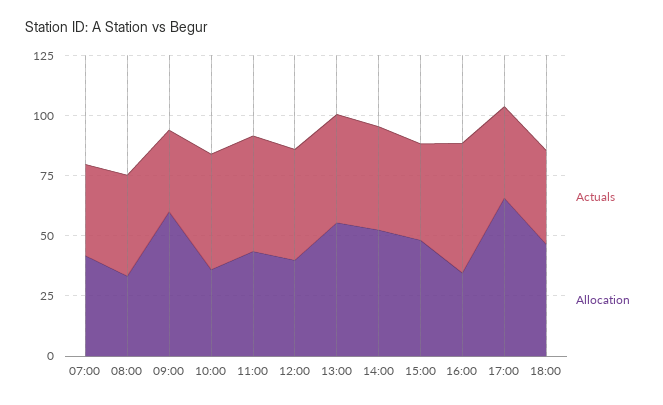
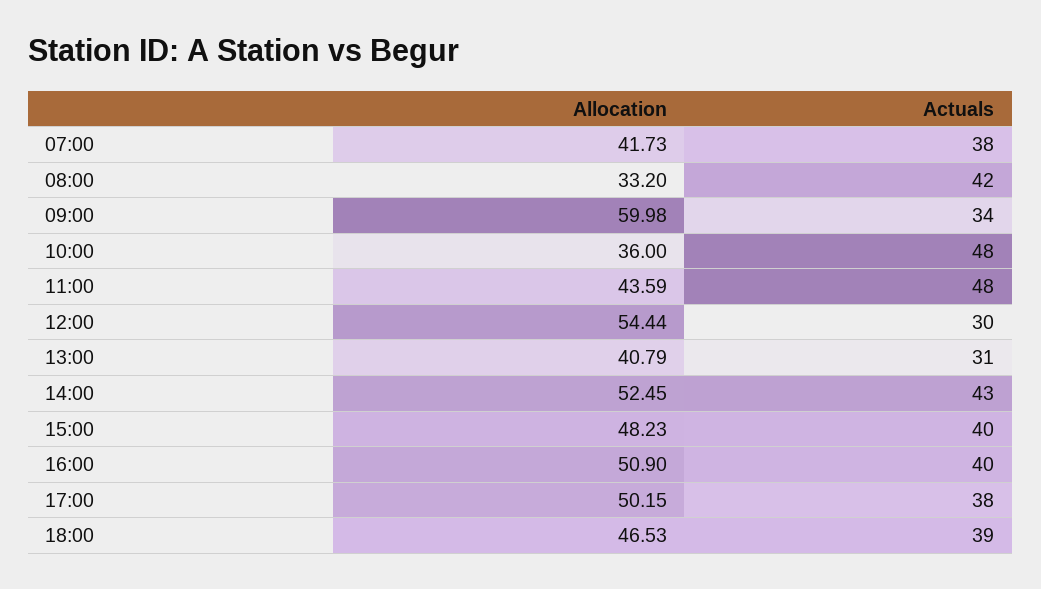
  {
    "Actuals": {
      "07:00": 38,
      "08:00": 42,
      "09:00": 34,
      "10:00": 48,
      "11:00": 48,
-     "12:00": 45,
+     "12:00": 30,
-     "13:00": 45,
+     "13:00": 31,
      "14:00": 43,
      "15:00": 40,
-     "16:00": 55,
+     "16:00": 40,
      "17:00": 38,
      "18:00": 39
    },
    "Allocation": {
      "07:00": 41.73,
      "08:00": 33.2,
      "09:00": 59.98,
      "10:00": 36,
      "11:00": 43.59,
-     "12:00": 40,
+     "12:00": 54.44,
-     "13:00": 55,
+     "13:00": 40.79,
      "14:00": 52.45,
      "15:00": 48.23,
-     "16:00": 35,
+     "16:00": 50.9,
-     "17:00": 65,
+     "17:00": 50.15,
      "18:00": 46.53
    }
  }

